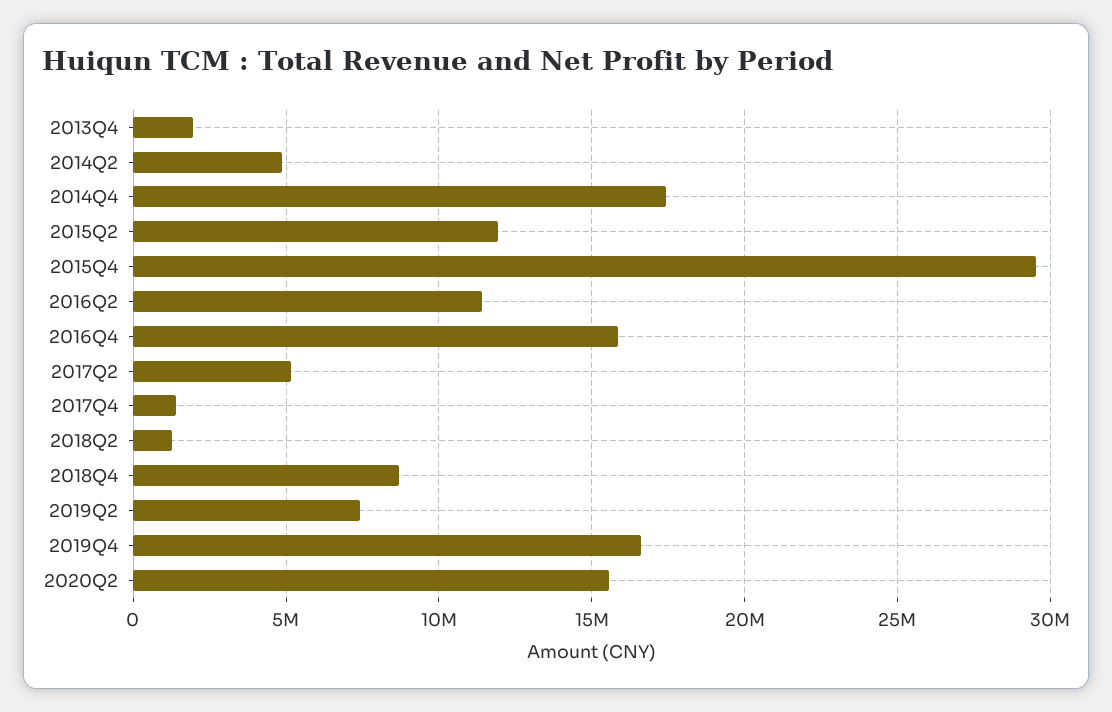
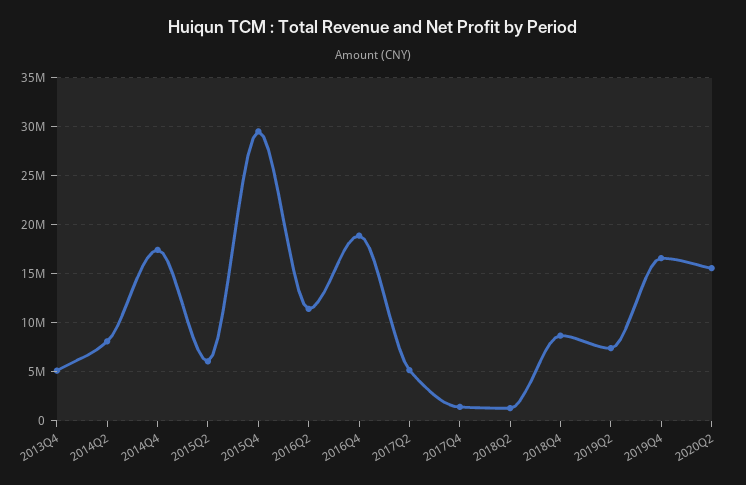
  {
-   "2013Q4": 2000000,
+   "2013Q4": 5000000,
-   "2014Q2": 5000000,
+   "2014Q2": 8000000,
    "2014Q4": 17500000,
-   "2015Q2": 12000000,
+   "2015Q2": 6000000,
    "2015Q4": 29500000,
    "2016Q2": 11500000,
-   "2016Q4": 16000000,
+   "2016Q4": 19000000,
    "2017Q2": 5000000,
    "2017Q4": 1500000,
    "2018Q2": 1500000,
    "2018Q4": 8500000,
    "2019Q2": 7500000,
    "2019Q4": 16500000,
    "2020Q2": 15500000
  }

